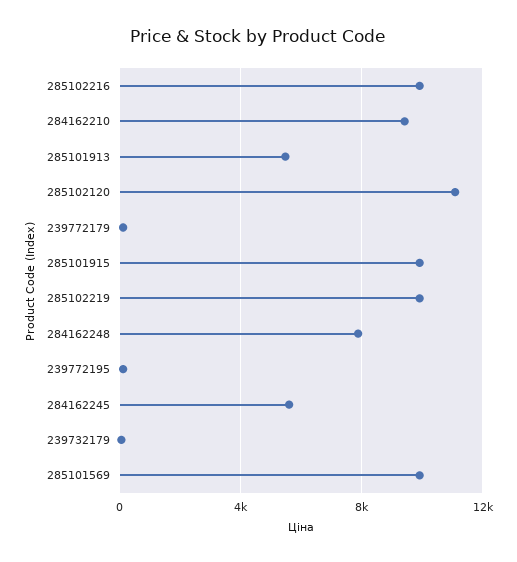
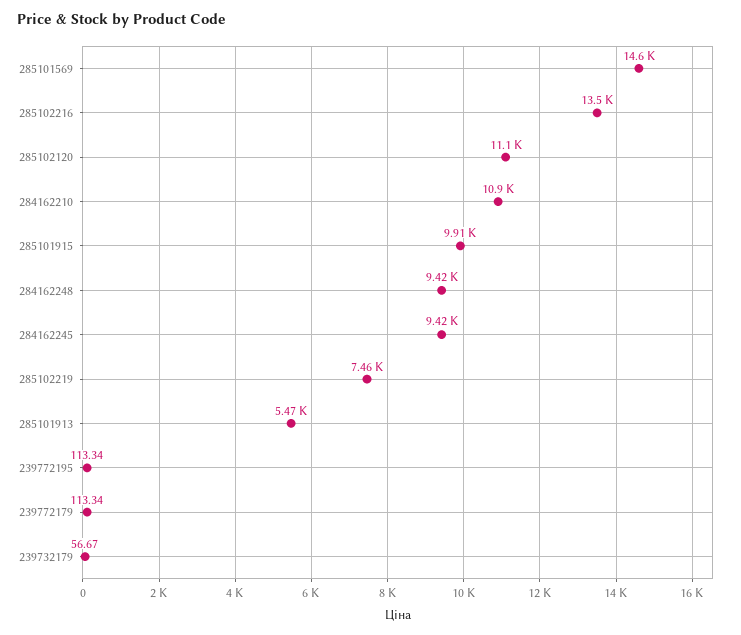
  {
-   "285102216": 10000,
+   "285102216": 13500,
-   "284162210": 9500,
+   "284162210": 10900,
    "285101913": 5470,
    "285102120": 11100,
    "239772179": 113.34,
    "285101915": 9910,
-   "285102219": 10000,
+   "285102219": 7460,
-   "284162248": 8000,
+   "284162248": 9420,
    "239772195": 113.34,
-   "284162245": 5500,
+   "284162245": 9420,
    "239732179": 56.67,
-   "285101569": 10000
+   "285101569": 14600
  }

